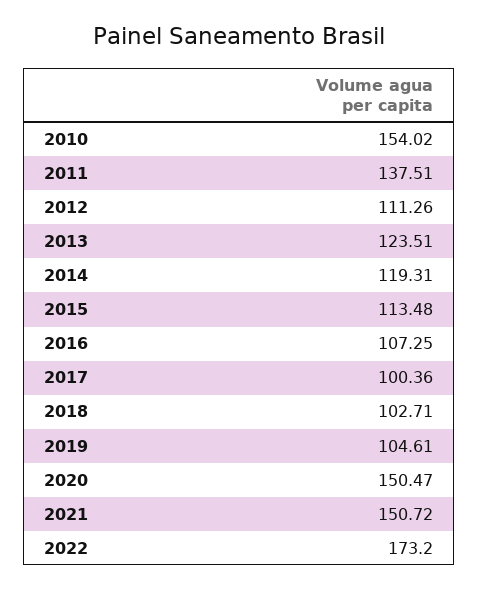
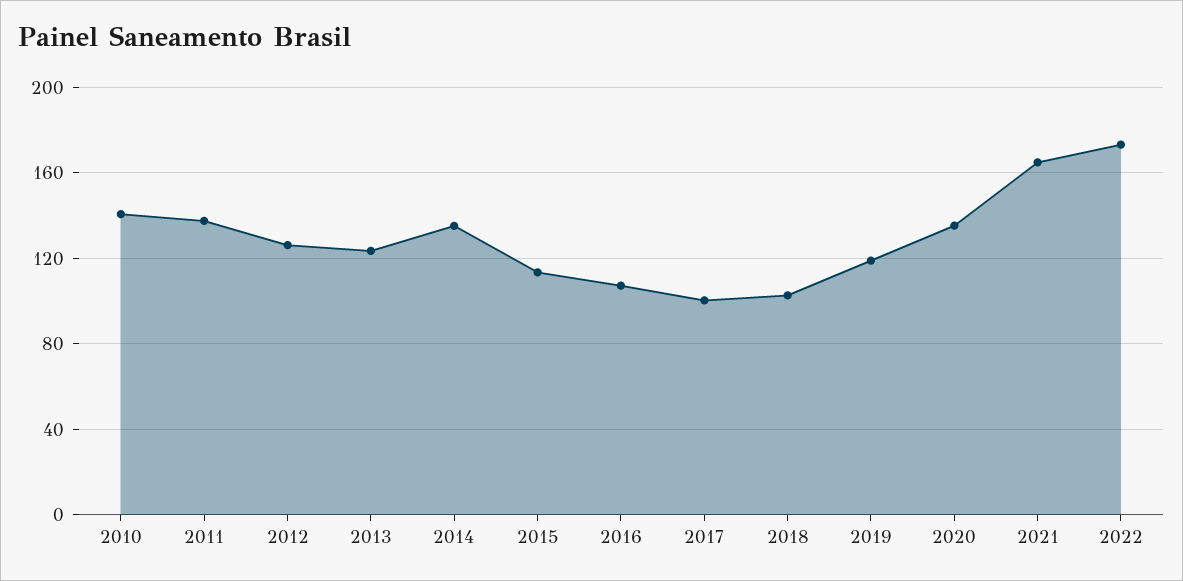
  {
-   "2010": 154.02,
+   "2010": 140,
    "2011": 137.51,
-   "2012": 111.26,
+   "2012": 125,
    "2013": 123.51,
-   "2014": 119.31,
+   "2014": 135,
    "2015": 113.48,
    "2016": 107.25,
    "2017": 100.36,
    "2018": 102.71,
-   "2019": 104.61,
+   "2019": 120,
-   "2020": 150.47,
+   "2020": 135,
-   "2021": 150.72,
+   "2021": 165,
    "2022": 173.2
  }

